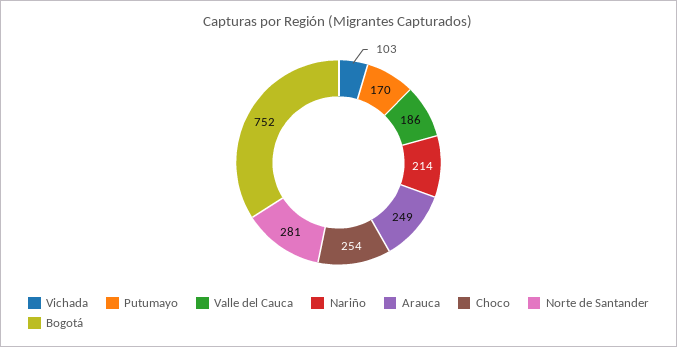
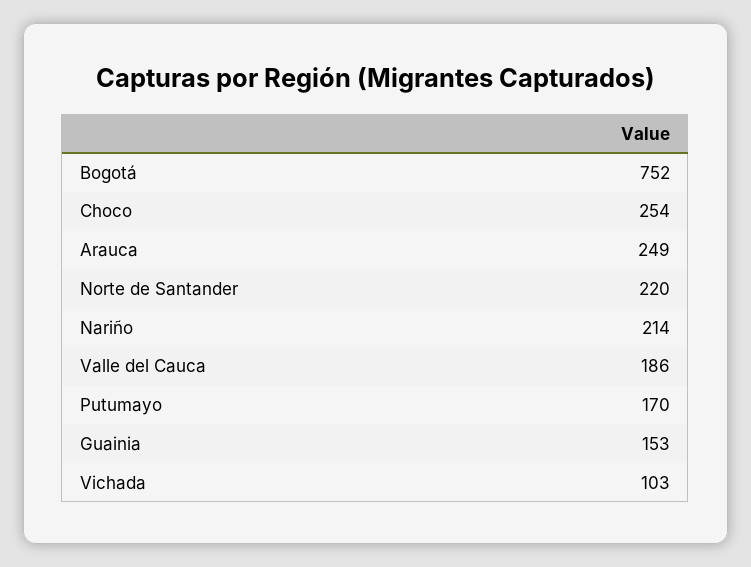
  {
    "Vichada": 103,
    "Putumayo": 170,
    "Valle del Cauca": 186,
    "Nariño": 214,
    "Arauca": 249,
    "Choco": 254,
-   "Norte de Santander": 281,
+   "Norte de Santander": 220,
-   "Bogotá": 752
+   "Bogotá": 752,
+   "Guainia": 153
  }

